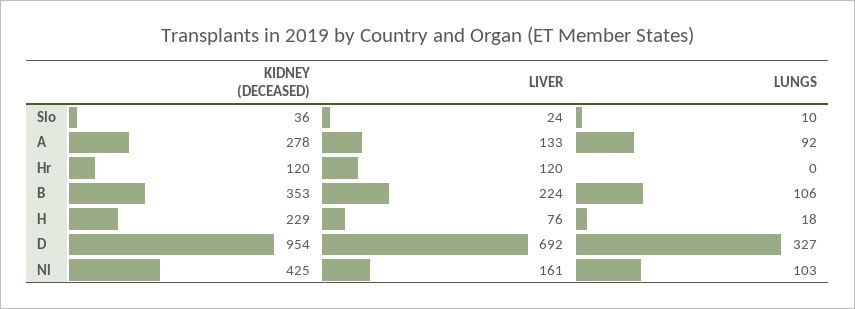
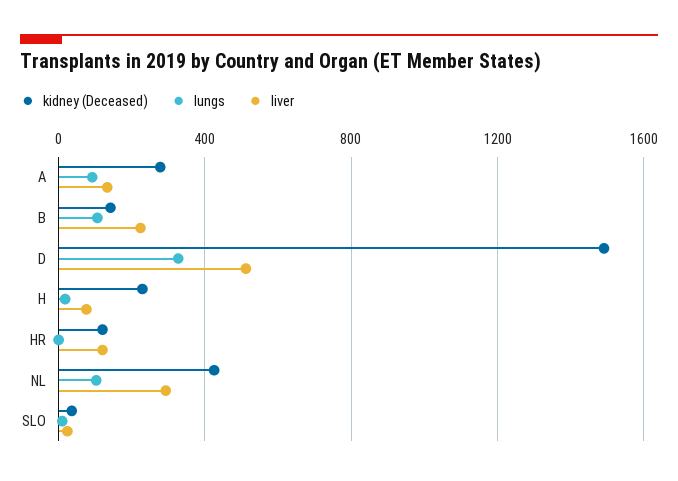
  {
    "KIDNEY (DECEASED)": {
      "Slo": 36,
      "A": 278,
      "Hr": 120,
-     "B": 353,
+     "B": 150,
      "H": 229,
-     "D": 954,
+     "D": 1500,
      "Nl": 425
    },
    "LIVER": {
      "Slo": 24,
      "A": 133,
      "Hr": 120,
      "B": 224,
      "H": 76,
-     "D": 692,
+     "D": 500,
-     "Nl": 161
+     "Nl": 300
    },
    "LUNGS": {
      "Slo": 10,
      "A": 92,
      "Hr": 0,
      "B": 106,
      "H": 18,
      "D": 327,
      "Nl": 103
    }
  }

